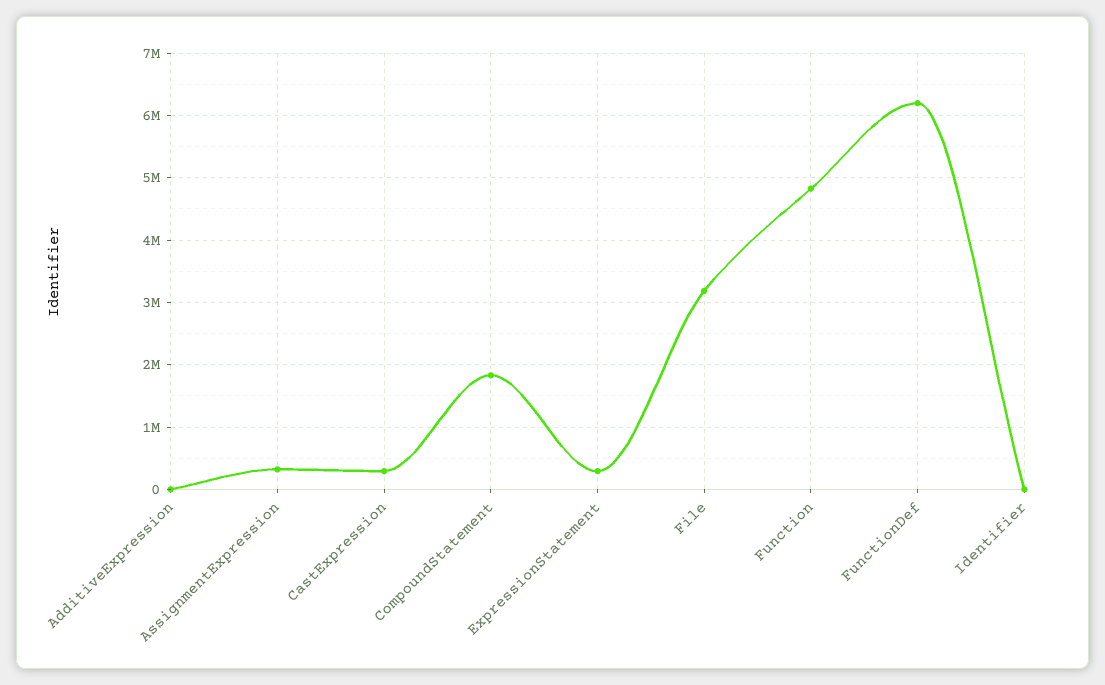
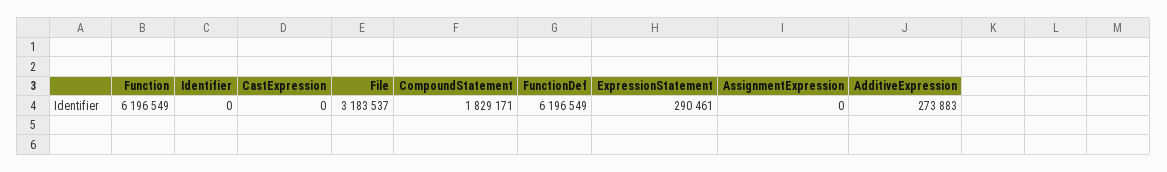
  {
-   "AdditiveExpression": 0,
+   "AdditiveExpression": 273883,
-   "AssignmentExpression": 300000,
+   "AssignmentExpression": 0,
-   "CastExpression": 300000,
+   "CastExpression": 0,
    "CompoundStatement": 1829171,
    "ExpressionStatement": 290461,
    "File": 3183537,
-   "Function": 4800000,
+   "Function": 6196549,
    "FunctionDef": 6196549,
    "Identifier": 0
  }

